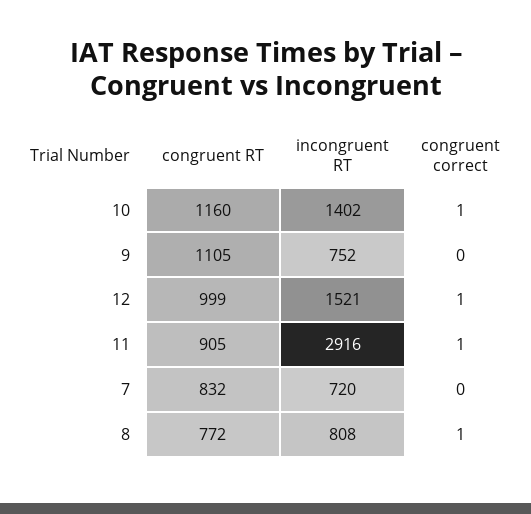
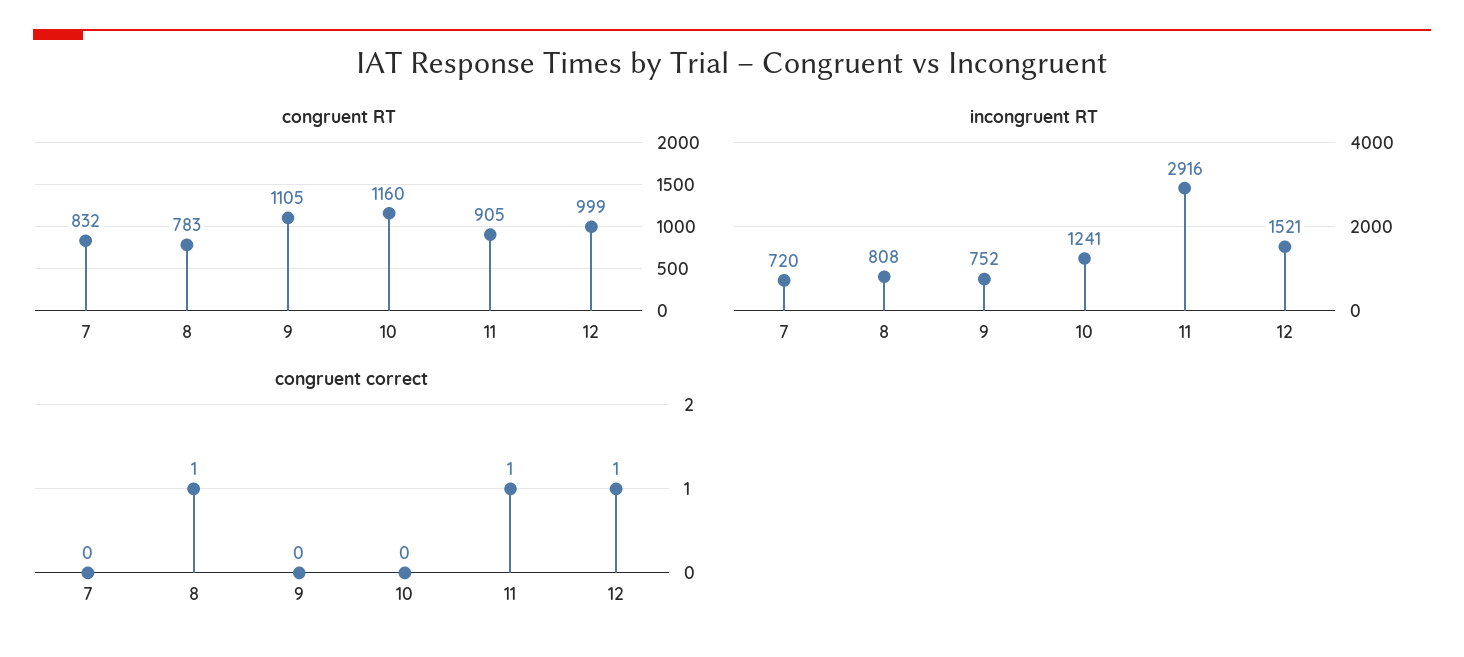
  {
    "congruent RT": {
      "10": 1160,
      "9": 1105,
      "12": 999,
      "11": 905,
      "7": 832,
-     "8": 772
+     "8": 783
    },
    "incongruent RT": {
-     "10": 1402,
+     "10": 1241,
      "9": 752,
      "12": 1521,
      "11": 2916,
      "7": 720,
      "8": 808
    },
    "congruent correct": {
-     "10": 1,
+     "10": 0,
      "9": 0,
      "12": 1,
      "11": 1,
      "7": 0,
      "8": 1
    }
  }

